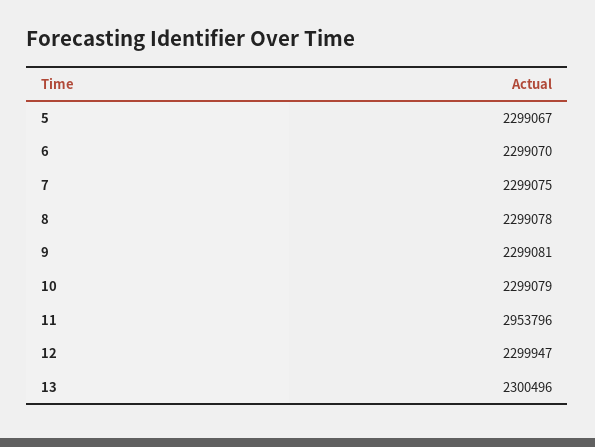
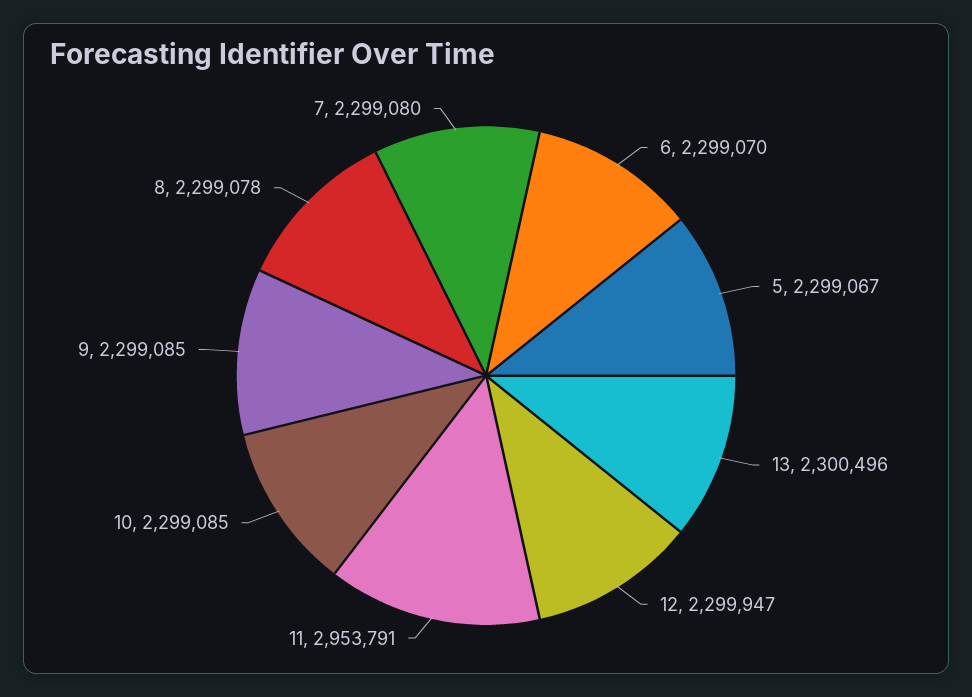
  {
    "5": 2299067,
    "6": 2299070,
-   "7": 2299075,
+   "7": 2299080,
    "8": 2299078,
-   "9": 2299081,
+   "9": 2299085,
-   "10": 2299079,
+   "10": 2299085,
-   "11": 2953796,
+   "11": 2953791,
    "12": 2299947,
    "13": 2300496
  }

